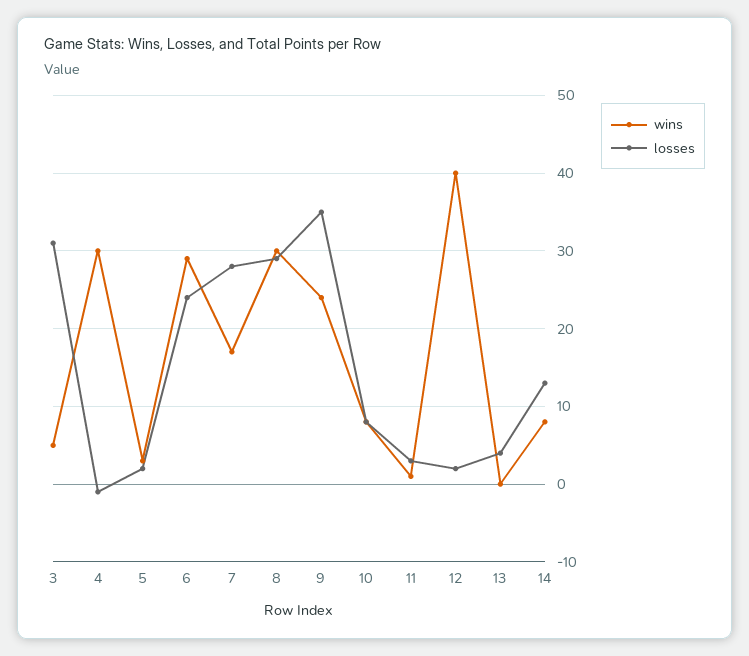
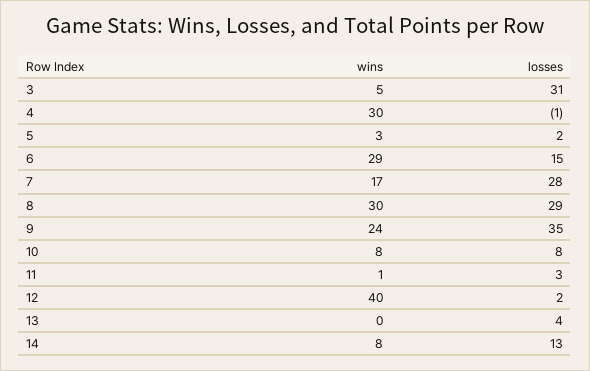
  {
    "wins": {
      "3": 5,
      "4": 30,
      "5": 3,
      "6": 29,
      "7": 17,
      "8": 30,
      "9": 24,
      "10": 8,
      "11": 1,
      "12": 40,
      "13": 0,
      "14": 8
    },
    "losses": {
      "3": 31,
      "4": -1,
      "5": 2,
-     "6": 24,
+     "6": 15,
      "7": 28,
      "8": 29,
      "9": 35,
      "10": 8,
      "11": 3,
      "12": 2,
      "13": 4,
      "14": 13
    }
  }

